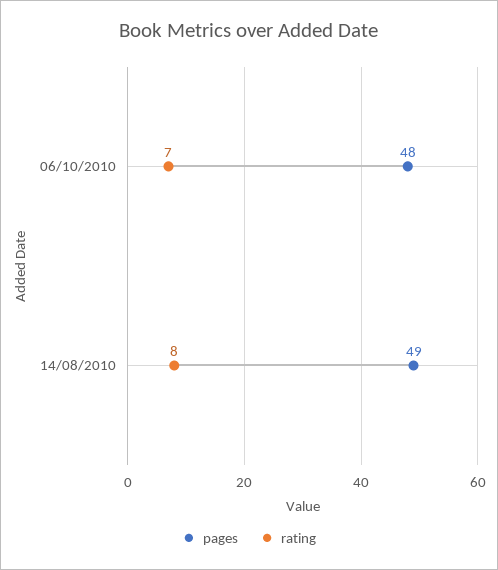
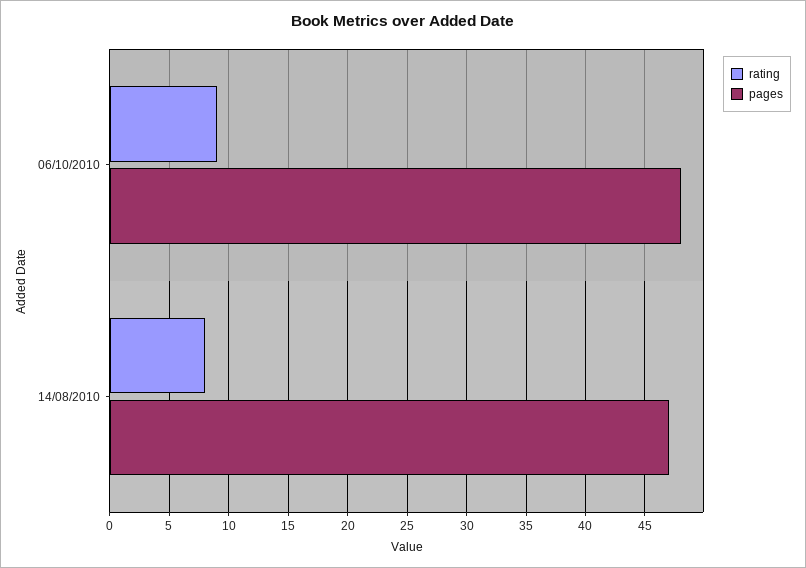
  {
    "pages": {
      "06/10/2010": 48,
-     "14/08/2010": 49
+     "14/08/2010": 47
    },
    "rating": {
-     "06/10/2010": 7,
+     "06/10/2010": 9,
      "14/08/2010": 8
    }
  }

